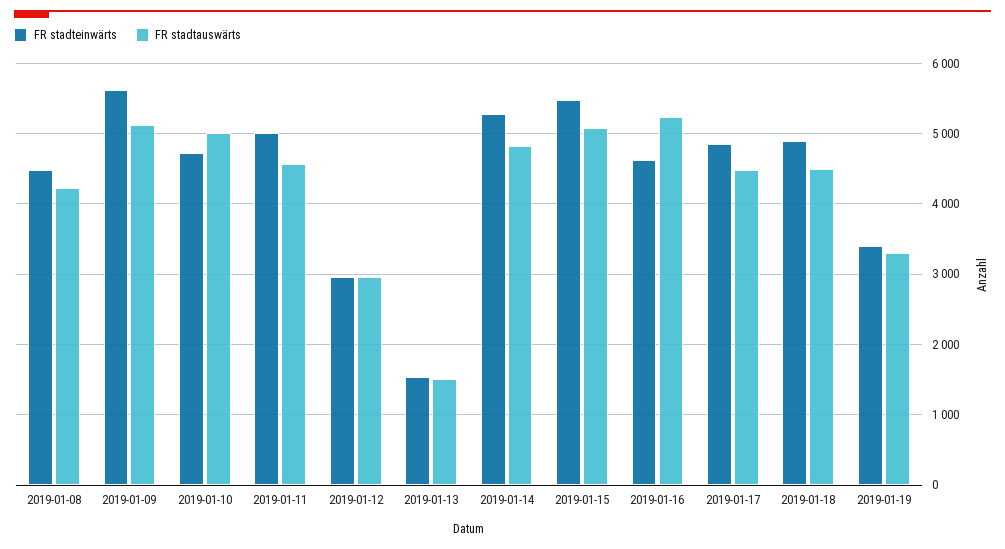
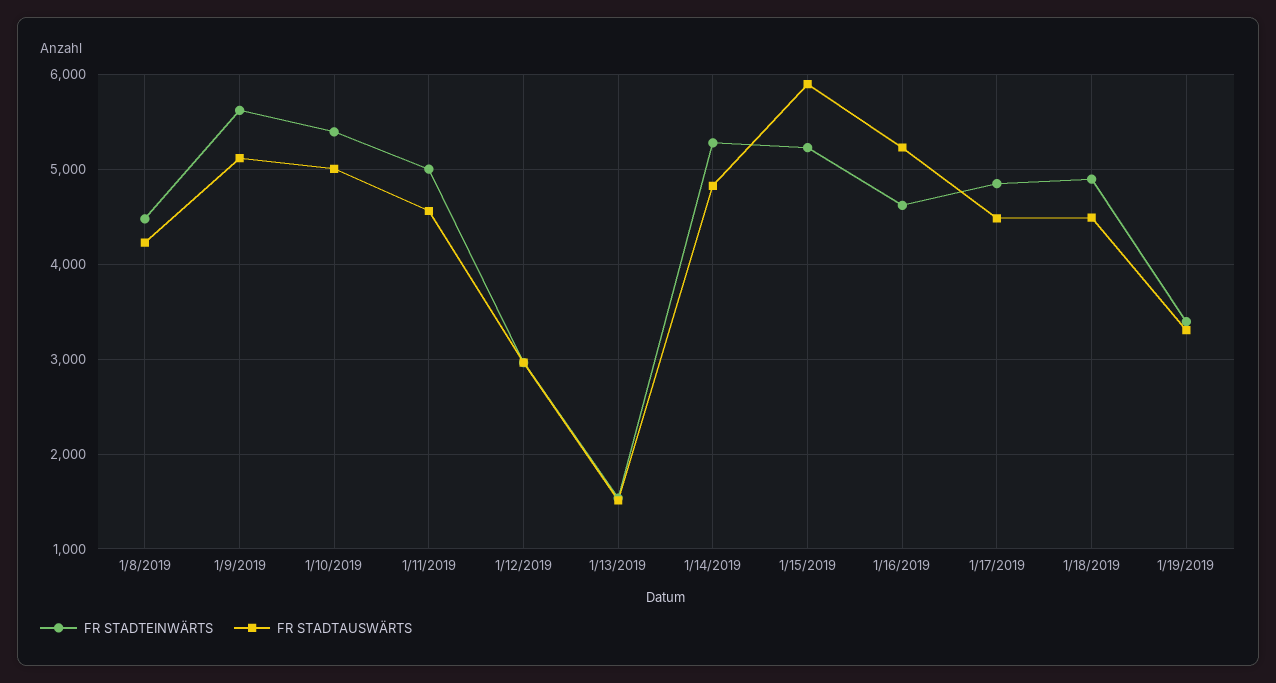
  {
    "FR stadteinwärts": {
      "2019-01-08": 4500,
      "2019-01-09": 5600,
-     "2019-01-10": 4700,
+     "2019-01-10": 5400,
      "2019-01-11": 5000,
      "2019-01-12": 3000,
      "2019-01-13": 1500,
      "2019-01-14": 5300,
-     "2019-01-15": 5500,
+     "2019-01-15": 5200,
      "2019-01-16": 4600,
      "2019-01-17": 4800,
      "2019-01-18": 4900,
      "2019-01-19": 3400
    },
    "FR stadtauswärts": {
      "2019-01-08": 4200,
      "2019-01-09": 5100,
      "2019-01-10": 5000,
      "2019-01-11": 4600,
      "2019-01-12": 3000,
      "2019-01-13": 1500,
      "2019-01-14": 4800,
-     "2019-01-15": 5100,
+     "2019-01-15": 5900,
      "2019-01-16": 5200,
      "2019-01-17": 4500,
      "2019-01-18": 4500,
      "2019-01-19": 3300
    }
  }

